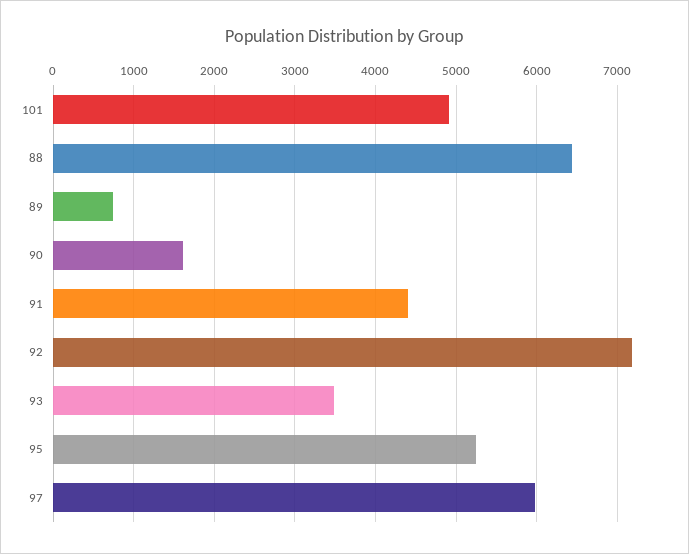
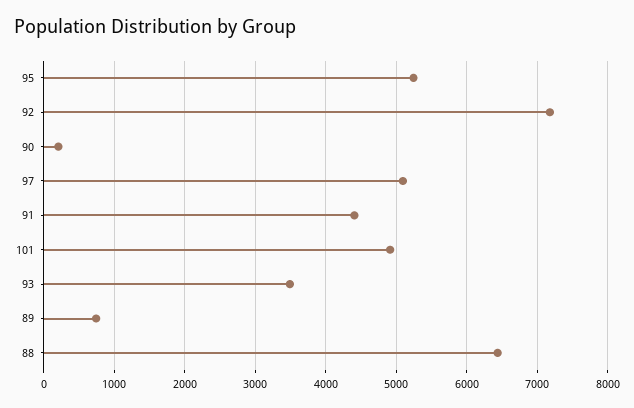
  {
    "101": 4900,
    "88": 6400,
    "89": 700,
-   "90": 1600,
+   "90": 200,
    "91": 4400,
    "92": 7200,
    "93": 3500,
    "95": 5200,
-   "97": 6000
+   "97": 5100
  }

